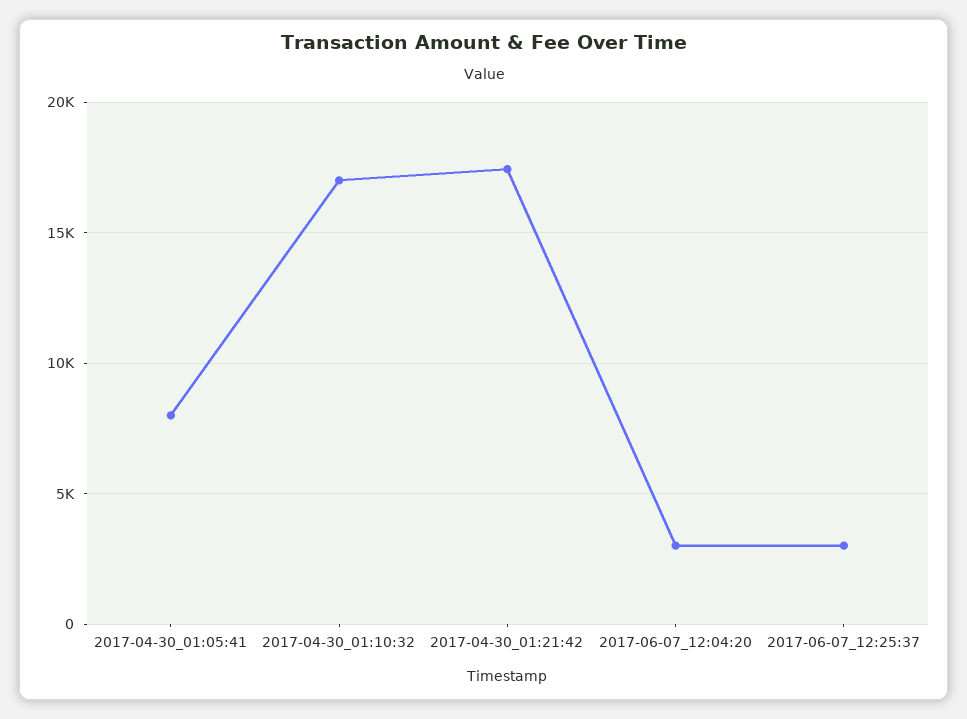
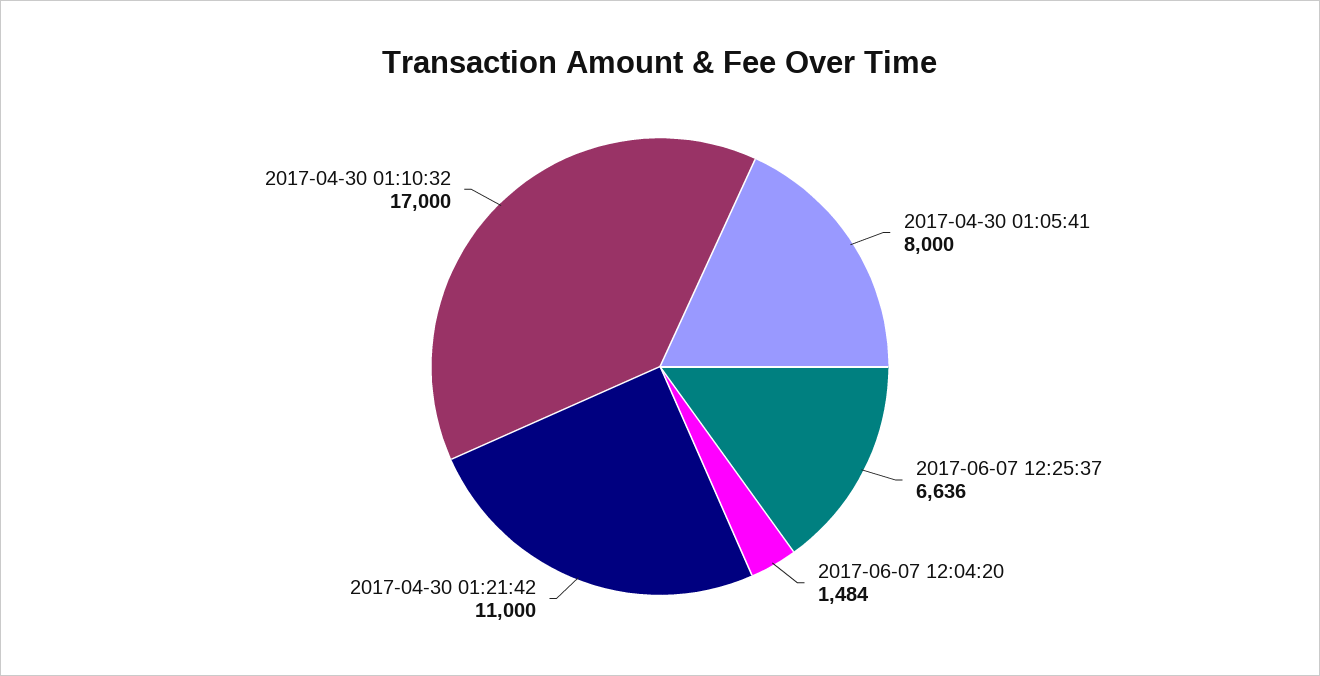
  {
    "2017-04-30_01:05:41": 8000,
    "2017-04-30_01:10:32": 17000,
-   "2017-04-30_01:21:42": 17500,
+   "2017-04-30_01:21:42": 11000,
-   "2017-06-07_12:04:20": 3000,
+   "2017-06-07_12:04:20": 1484,
-   "2017-06-07_12:25:37": 3000
+   "2017-06-07_12:25:37": 6636
  }

